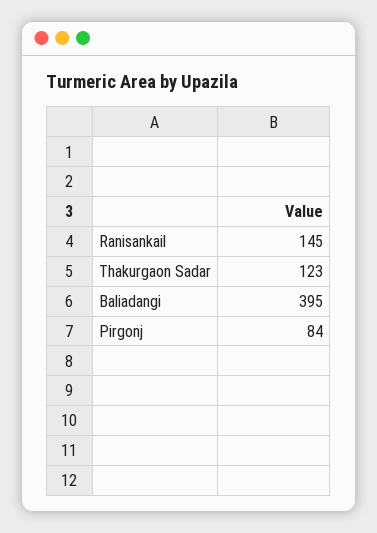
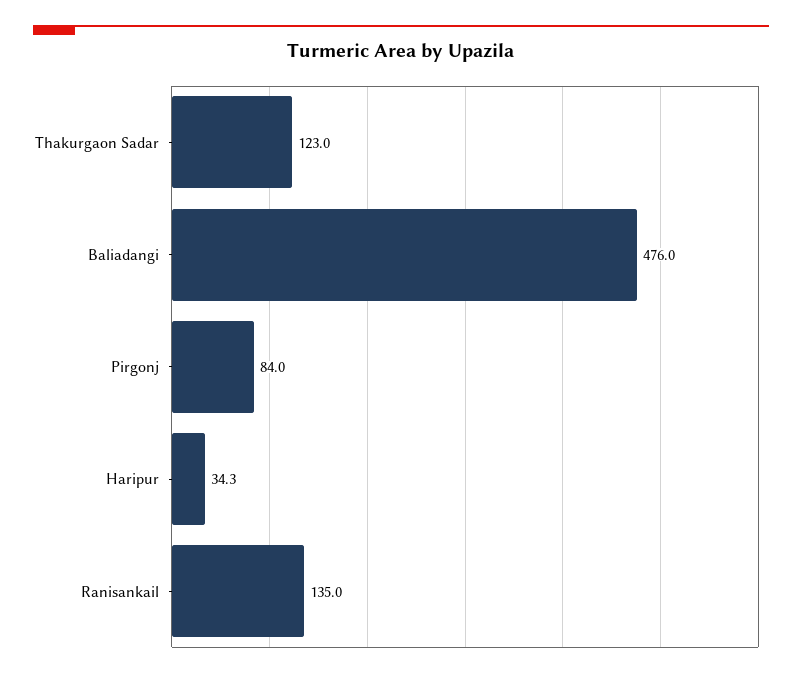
  {
-   "Ranisankail": 145,
+   "Ranisankail": 135,
    "Thakurgaon Sadar": 123,
-   "Baliadangi": 395,
+   "Baliadangi": 476,
-   "Pirgonj": 84
+   "Pirgonj": 84,
+   "Haripur": 34.3
  }

